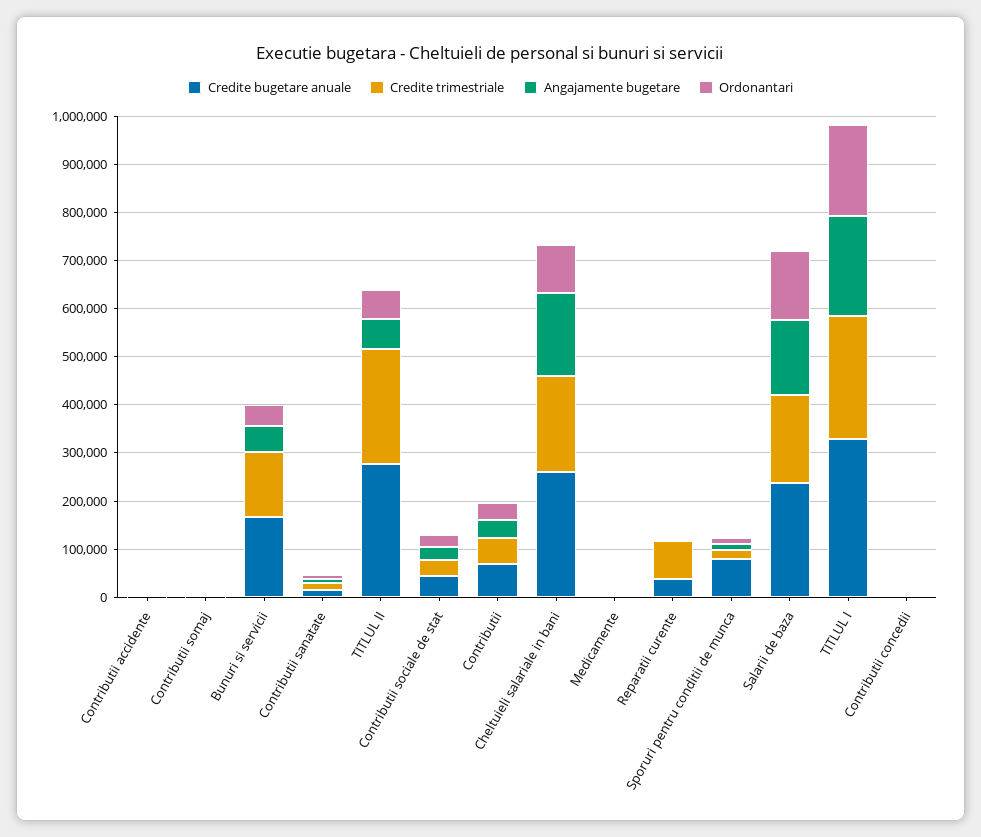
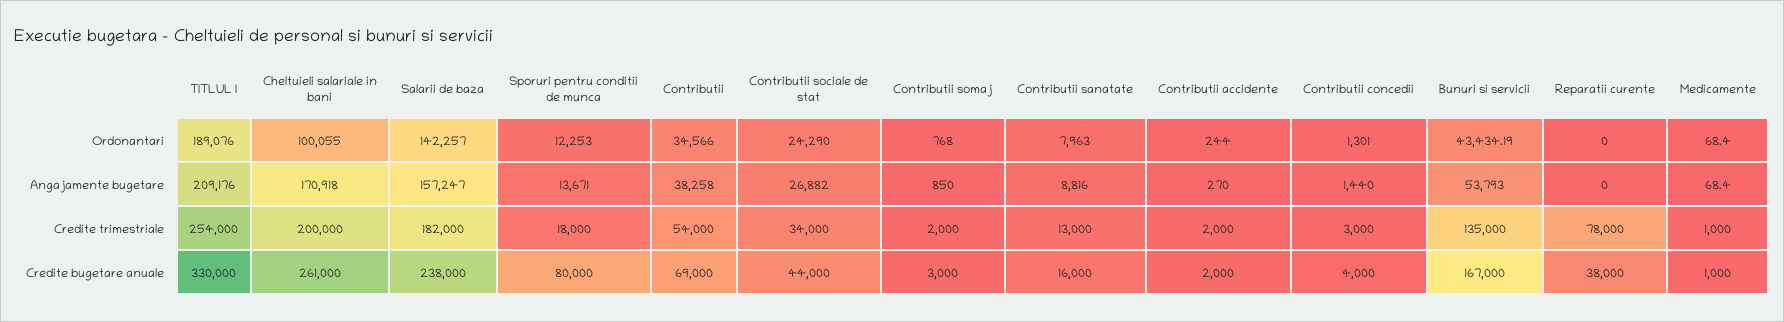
  {
    "Credite bugetare anuale": {
      "Contributii accidente": 2000,
      "Contributii somaj": 3000,
      "Bunuri si servicii": 167000,
      "Contributii sanatate": 16000,
-     "TITLUL II": 280000,
      "Contributii sociale de stat": 44000,
      "Contributii": 69000,
      "Cheltuieli salariale in bani": 261000,
      "Medicamente": 1000,
      "Reparatii curente": 38000,
      "Sporuri pentru conditii de munca": 80000,
      "Salarii de baza": 238000,
      "TITLUL I": 330000,
      "Contributii concedii": 4000
    },
    "Credite trimestriale": {
      "Contributii accidente": 2000,
      "Contributii somaj": 2000,
      "Bunuri si servicii": 135000,
      "Contributii sanatate": 13000,
-     "TITLUL II": 240000,
      "Contributii sociale de stat": 34000,
      "Contributii": 54000,
      "Cheltuieli salariale in bani": 200000,
      "Medicamente": 1000,
      "Reparatii curente": 78000,
      "Sporuri pentru conditii de munca": 18000,
      "Salarii de baza": 182000,
      "TITLUL I": 254000,
      "Contributii concedii": 3000
    },
    "Angajamente bugetare": {
      "Contributii accidente": 270,
      "Contributii somaj": 850,
      "Bunuri si servicii": 53793,
      "Contributii sanatate": 8816,
-     "TITLUL II": 60000,
      "Contributii sociale de stat": 26882,
      "Contributii": 38258,
      "Cheltuieli salariale in bani": 170918,
      "Medicamente": 68.4,
      "Reparatii curente": 0,
      "Sporuri pentru conditii de munca": 13671,
      "Salarii de baza": 157247,
      "TITLUL I": 209176,
      "Contributii concedii": 1440
    },
    "Ordonantari": {
      "Contributii accidente": 244,
      "Contributii somaj": 768,
      "Bunuri si servicii": 43434.19,
      "Contributii sanatate": 7963,
-     "TITLUL II": 60000,
      "Contributii sociale de stat": 24290,
      "Contributii": 34566,
      "Cheltuieli salariale in bani": 100055,
      "Medicamente": 68.4,
      "Reparatii curente": 0,
      "Sporuri pentru conditii de munca": 12253,
      "Salarii de baza": 142257,
      "TITLUL I": 189076,
      "Contributii concedii": 1301
    }
  }

